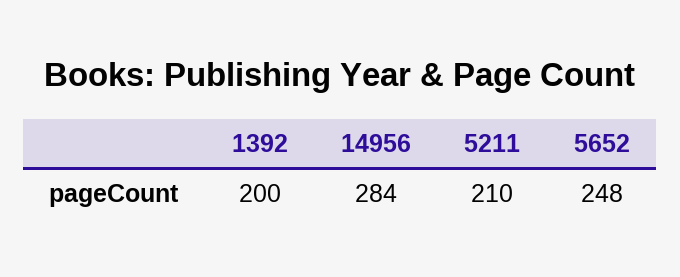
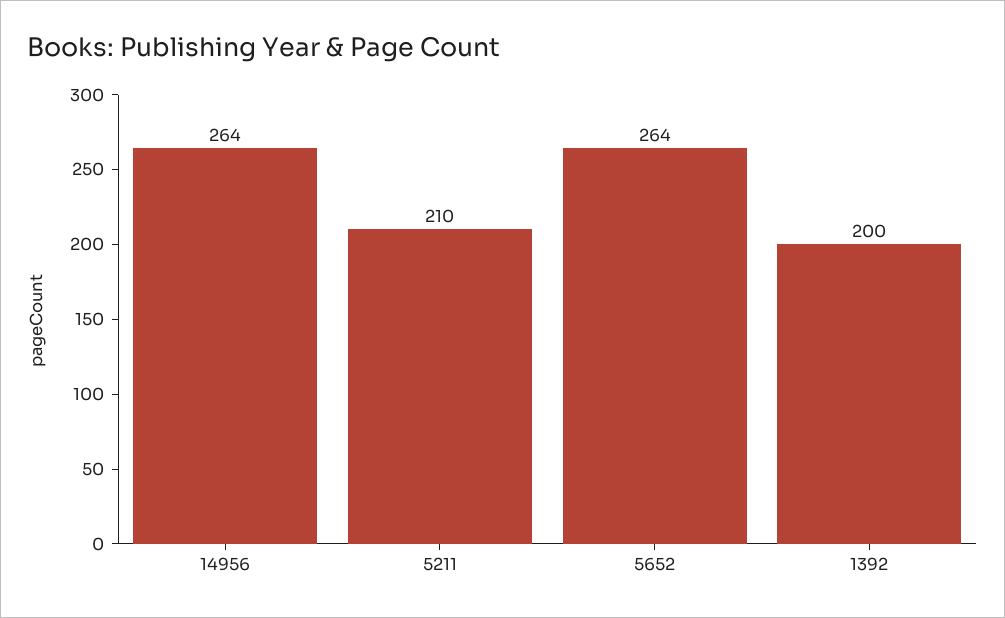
  {
    "1392": 200,
-   "14956": 284,
+   "14956": 264,
    "5211": 210,
-   "5652": 248
+   "5652": 264
  }

